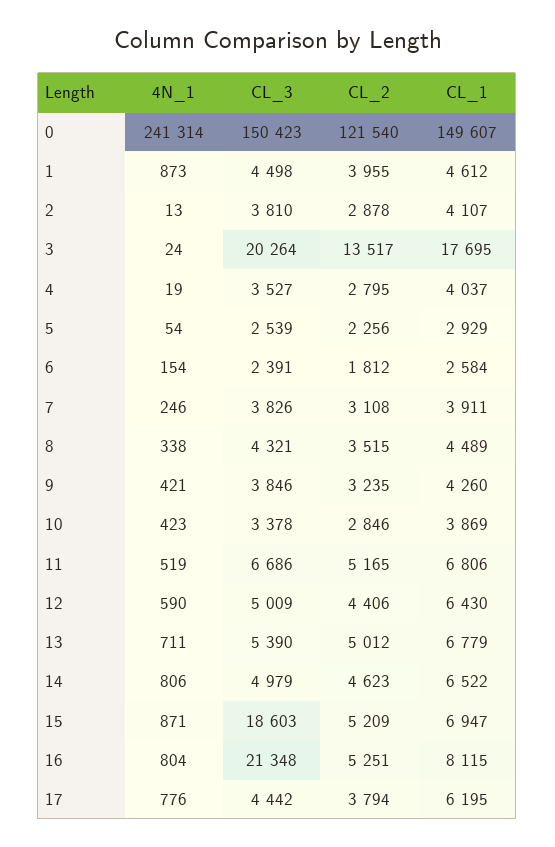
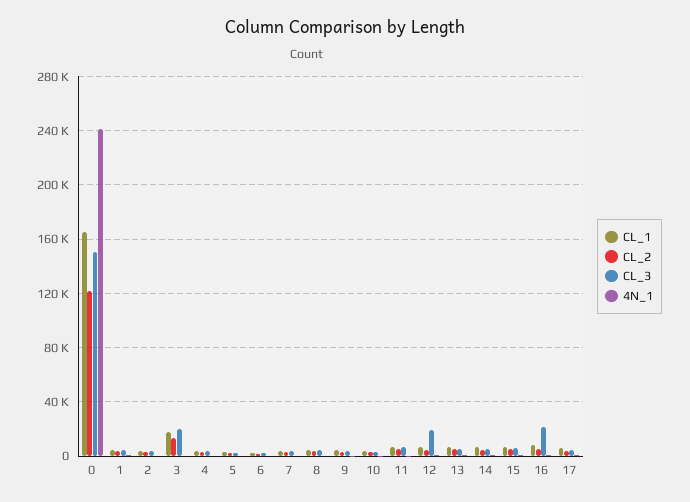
  {
    "4N_1": {
      "0": 241314,
      "1": 873,
      "2": 13,
      "3": 24,
      "4": 19,
      "5": 54,
      "6": 154,
      "7": 246,
      "8": 338,
      "9": 421,
      "10": 423,
      "11": 519,
      "12": 590,
      "13": 711,
      "14": 806,
      "15": 871,
      "16": 804,
      "17": 776
    },
    "CL_3": {
      "0": 150423,
      "1": 4498,
      "2": 3810,
      "3": 20264,
      "4": 3527,
      "5": 2539,
      "6": 2391,
      "7": 3826,
      "8": 4321,
      "9": 3846,
      "10": 3378,
      "11": 6686,
-     "12": 5009,
+     "12": 20000,
      "13": 5390,
      "14": 4979,
-     "15": 18603,
+     "15": 5000,
      "16": 21348,
      "17": 4442
    },
    "CL_2": {
      "0": 121540,
      "1": 3955,
      "2": 2878,
      "3": 13517,
      "4": 2795,
      "5": 2256,
      "6": 1812,
      "7": 3108,
      "8": 3515,
      "9": 3235,
      "10": 2846,
      "11": 5165,
      "12": 4406,
      "13": 5012,
      "14": 4623,
      "15": 5209,
      "16": 5251,
      "17": 3794
    },
    "CL_1": {
-     "0": 149607,
+     "0": 165000,
      "1": 4612,
      "2": 4107,
      "3": 17695,
      "4": 4037,
      "5": 2929,
      "6": 2584,
      "7": 3911,
      "8": 4489,
      "9": 4260,
      "10": 3869,
      "11": 6806,
      "12": 6430,
      "13": 6779,
      "14": 6522,
      "15": 6947,
      "16": 8115,
      "17": 6195
    }
  }

